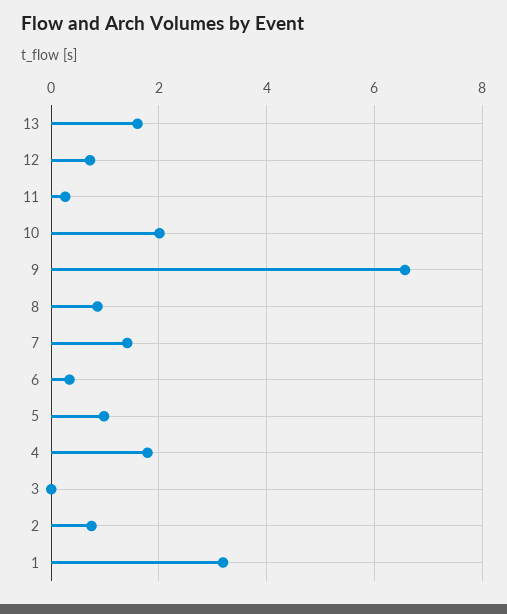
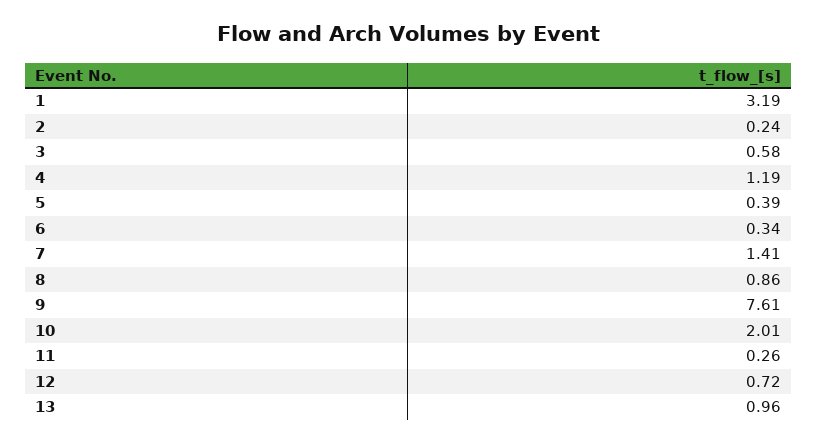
  {
-   "13": 1.6,
+   "13": 0.96,
    "12": 0.72,
    "11": 0.26,
    "10": 2.01,
-   "9": 6.6,
+   "9": 7.61,
    "8": 0.86,
    "7": 1.41,
    "6": 0.34,
-   "5": 1,
+   "5": 0.39,
-   "4": 1.8,
+   "4": 1.19,
-   "3": 0,
+   "3": 0.58,
-   "2": 0.8,
+   "2": 0.24,
    "1": 3.19
  }

